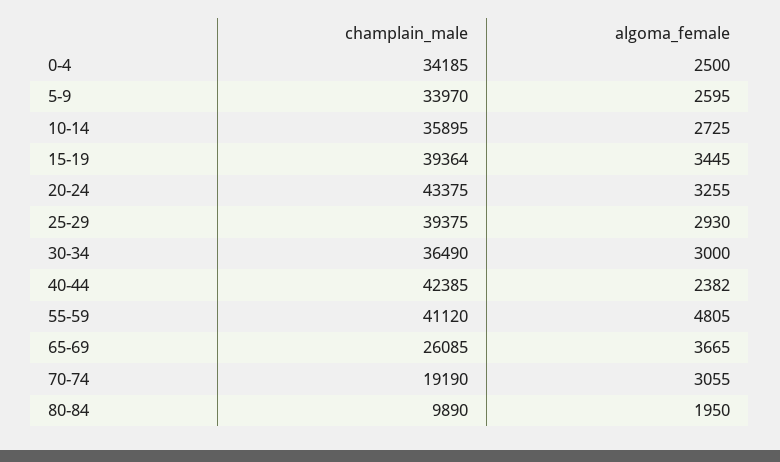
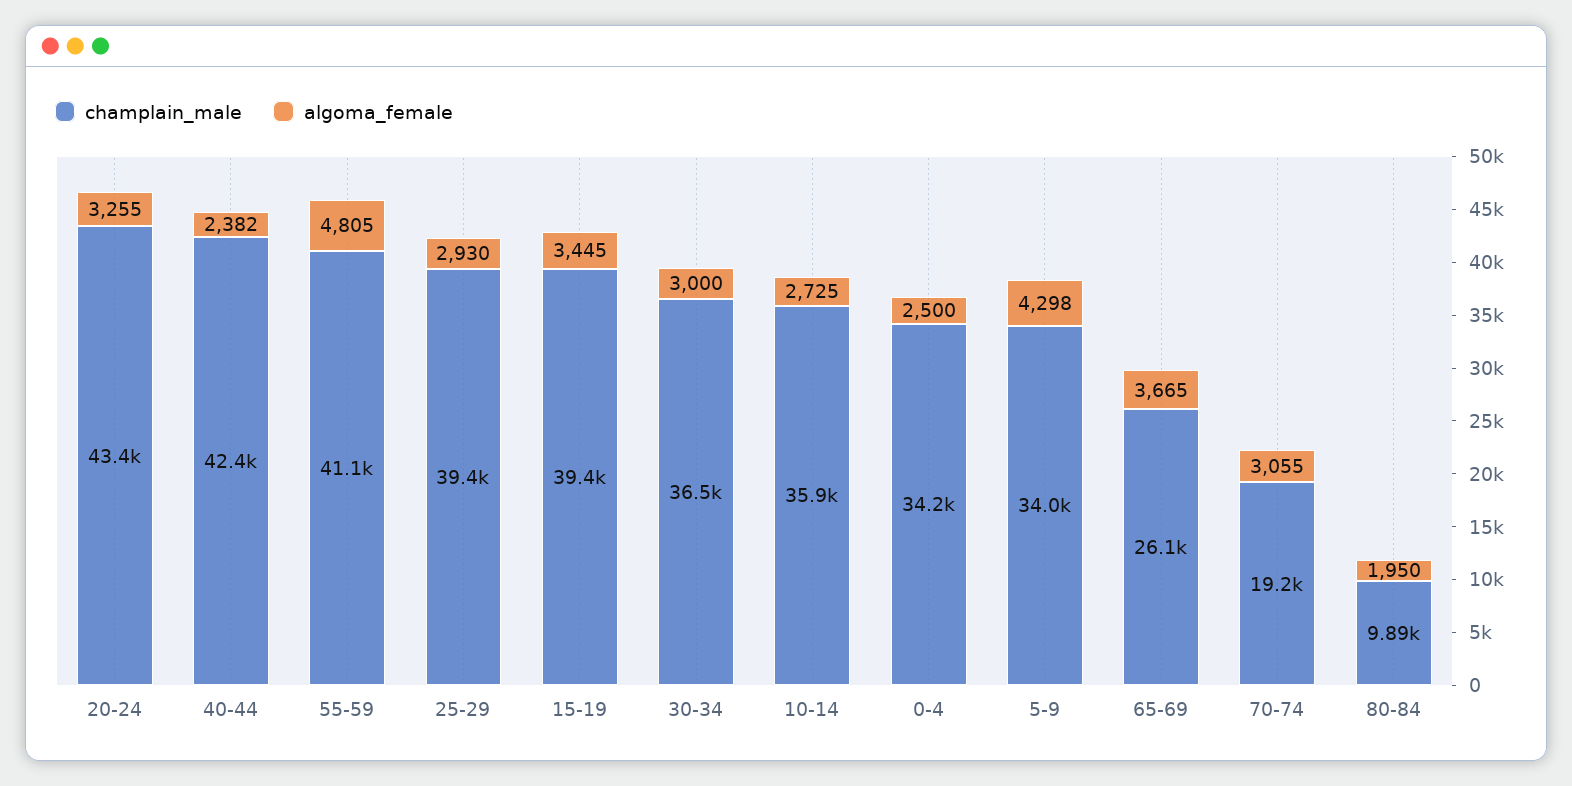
  {
    "champlain_male": {
      "0-4": 34185,
      "5-9": 33970,
      "10-14": 35895,
      "15-19": 39364,
      "20-24": 43375,
      "25-29": 39375,
      "30-34": 36490,
      "40-44": 42385,
      "55-59": 41120,
      "65-69": 26085,
      "70-74": 19190,
      "80-84": 9890
    },
    "algoma_female": {
      "0-4": 2500,
-     "5-9": 2595,
+     "5-9": 4298,
      "10-14": 2725,
      "15-19": 3445,
      "20-24": 3255,
      "25-29": 2930,
      "30-34": 3000,
      "40-44": 2382,
      "55-59": 4805,
      "65-69": 3665,
      "70-74": 3055,
      "80-84": 1950
    }
  }

